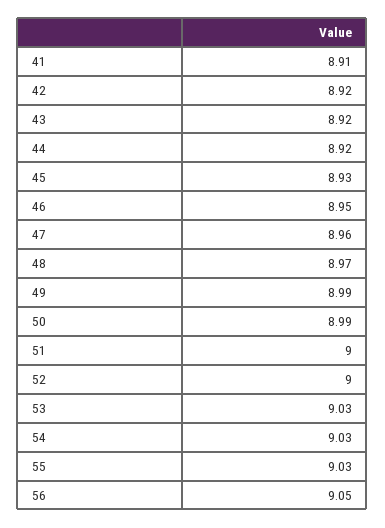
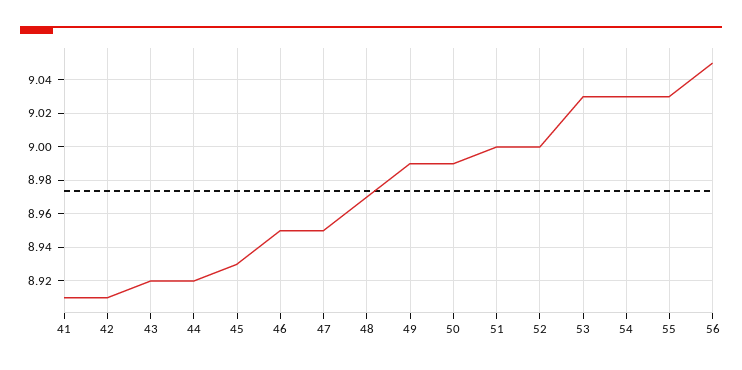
  {
    "41": 8.91,
-   "42": 8.92,
+   "42": 8.91,
    "43": 8.92,
    "44": 8.92,
    "45": 8.93,
    "46": 8.95,
-   "47": 8.96,
+   "47": 8.95,
    "48": 8.97,
    "49": 8.99,
    "50": 8.99,
    "51": 9,
    "52": 9,
    "53": 9.03,
    "54": 9.03,
    "55": 9.03,
    "56": 9.05
  }

